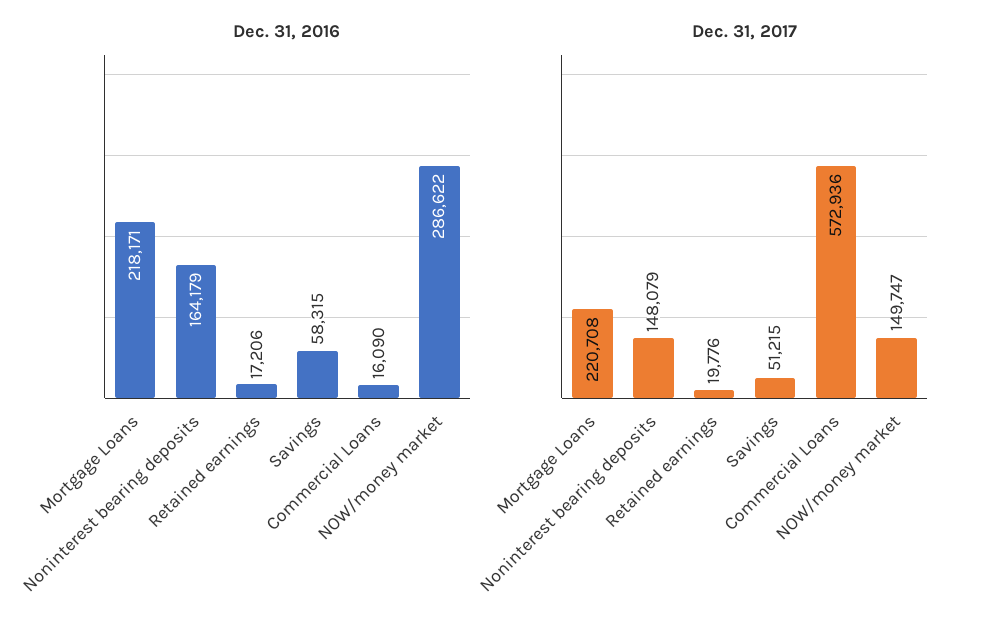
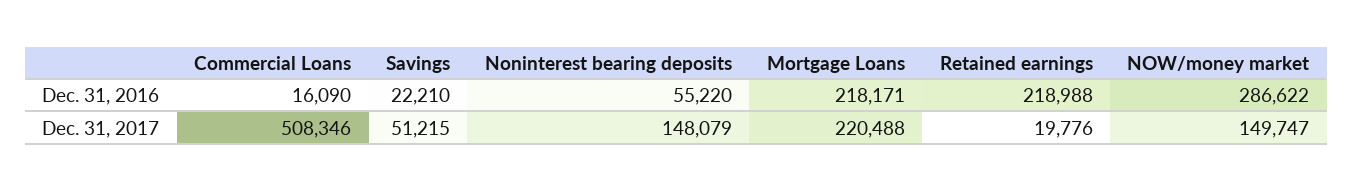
  {
    "Dec. 31, 2016": {
      "Mortgage Loans": 218171,
-     "Noninterest bearing deposits": 164179,
+     "Noninterest bearing deposits": 55220,
-     "Retained earnings": 17206,
+     "Retained earnings": 218988,
-     "Savings": 58315,
+     "Savings": 22210,
      "Commercial Loans": 16090,
      "NOW/money market": 286622
    },
    "Dec. 31, 2017": {
-     "Mortgage Loans": 220708,
+     "Mortgage Loans": 220488,
      "Noninterest bearing deposits": 148079,
      "Retained earnings": 19776,
      "Savings": 51215,
-     "Commercial Loans": 572936,
+     "Commercial Loans": 508346,
      "NOW/money market": 149747
    }
  }

